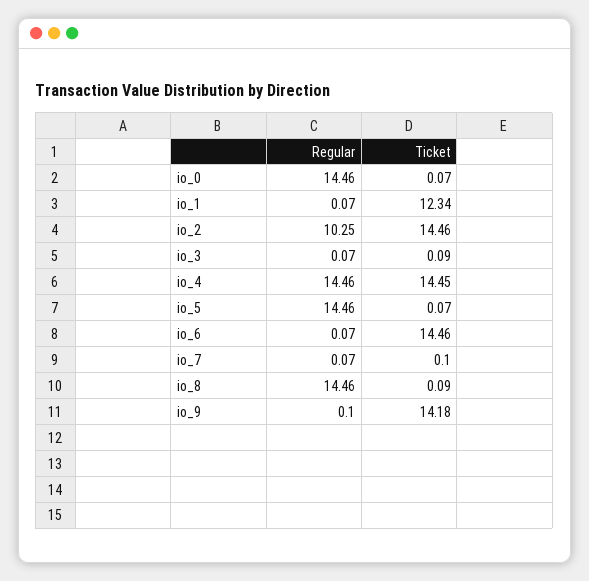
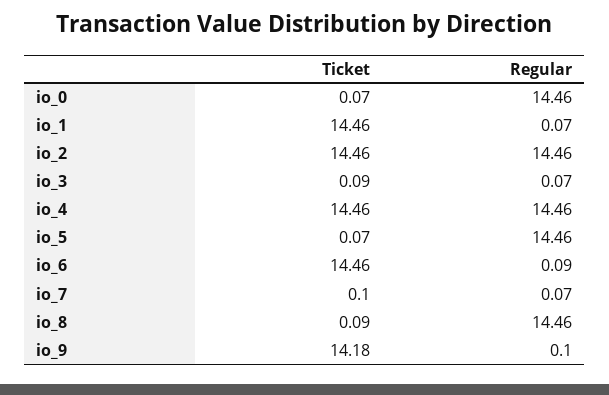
  {
    "Regular": {
      "io_0": 14.46,
      "io_1": 0.07,
-     "io_2": 10.25,
+     "io_2": 14.46,
      "io_3": 0.07,
      "io_4": 14.46,
      "io_5": 14.46,
-     "io_6": 0.07,
+     "io_6": 0.09,
      "io_7": 0.07,
      "io_8": 14.46,
      "io_9": 0.1
    },
    "Ticket": {
      "io_0": 0.07,
-     "io_1": 12.34,
+     "io_1": 14.46,
      "io_2": 14.46,
      "io_3": 0.09,
-     "io_4": 14.45,
+     "io_4": 14.46,
      "io_5": 0.07,
      "io_6": 14.46,
      "io_7": 0.1,
      "io_8": 0.09,
      "io_9": 14.18
    }
  }

